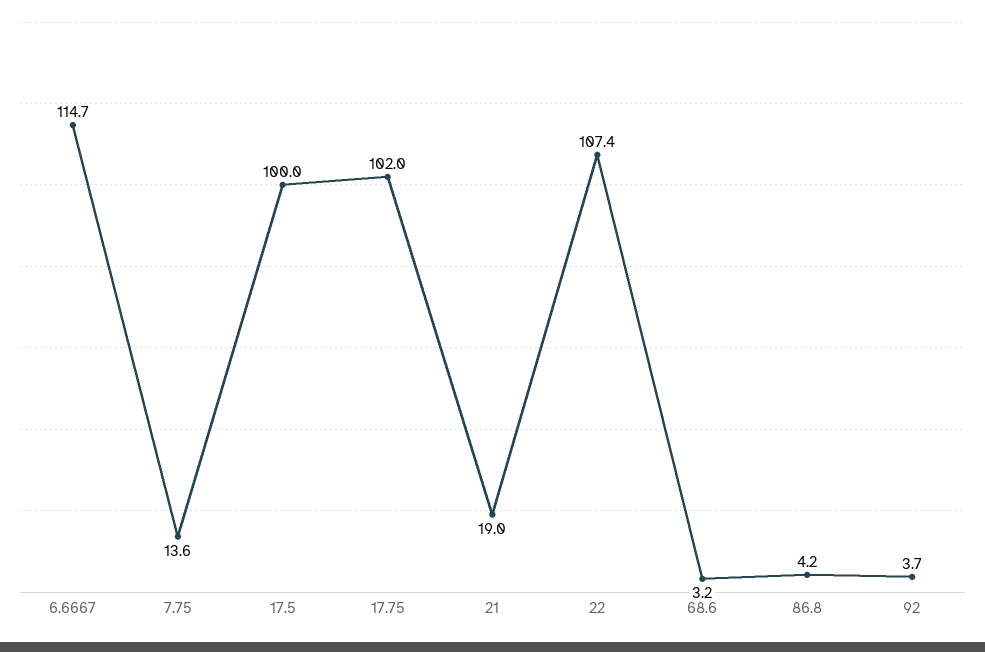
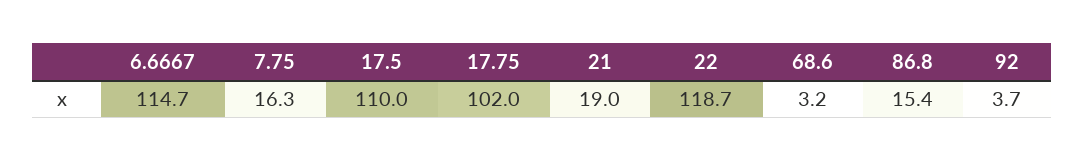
  {
    "6.6667": 114.7,
-   "7.75": 13.6,
+   "7.75": 16.3,
-   "17.5": 100,
+   "17.5": 110,
    "17.75": 102,
    "21": 19,
-   "22": 107.4,
+   "22": 118.7,
    "68.6": 3.2,
-   "86.8": 4.2,
+   "86.8": 15.4,
    "92": 3.7
  }

